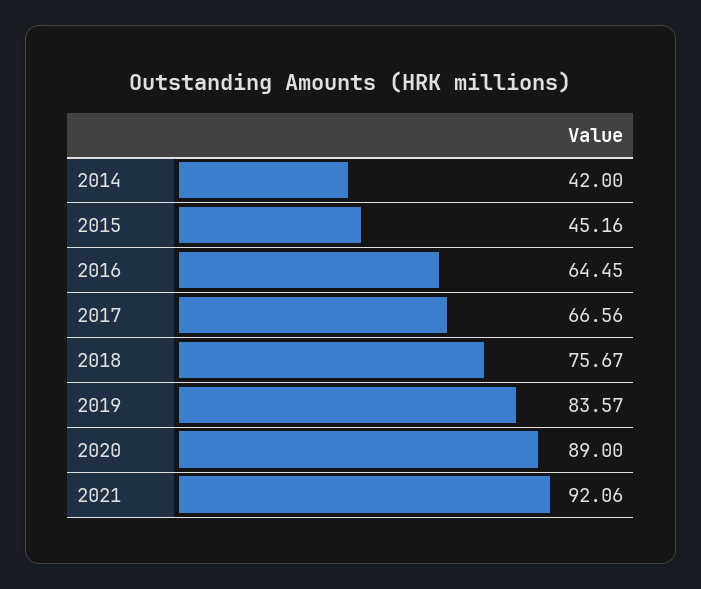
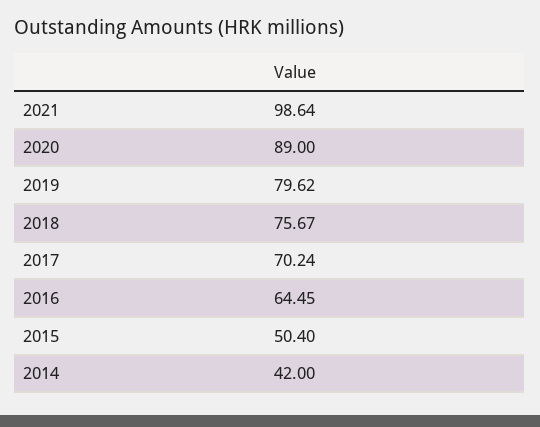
  {
    "2014": 42,
-   "2015": 45.16,
+   "2015": 50.4,
    "2016": 64.45,
-   "2017": 66.56,
+   "2017": 70.24,
    "2018": 75.67,
-   "2019": 83.57,
+   "2019": 79.62,
    "2020": 89,
-   "2021": 92.06
+   "2021": 98.64
  }

